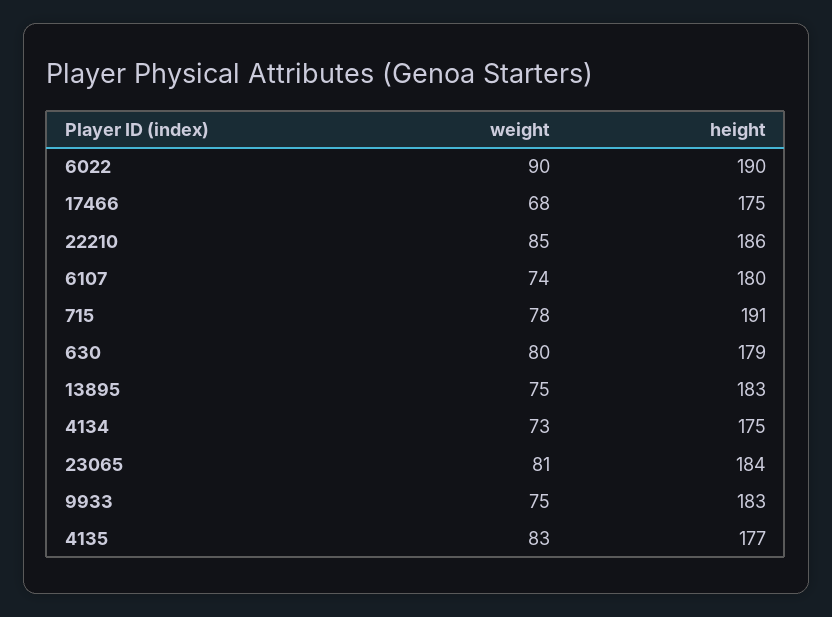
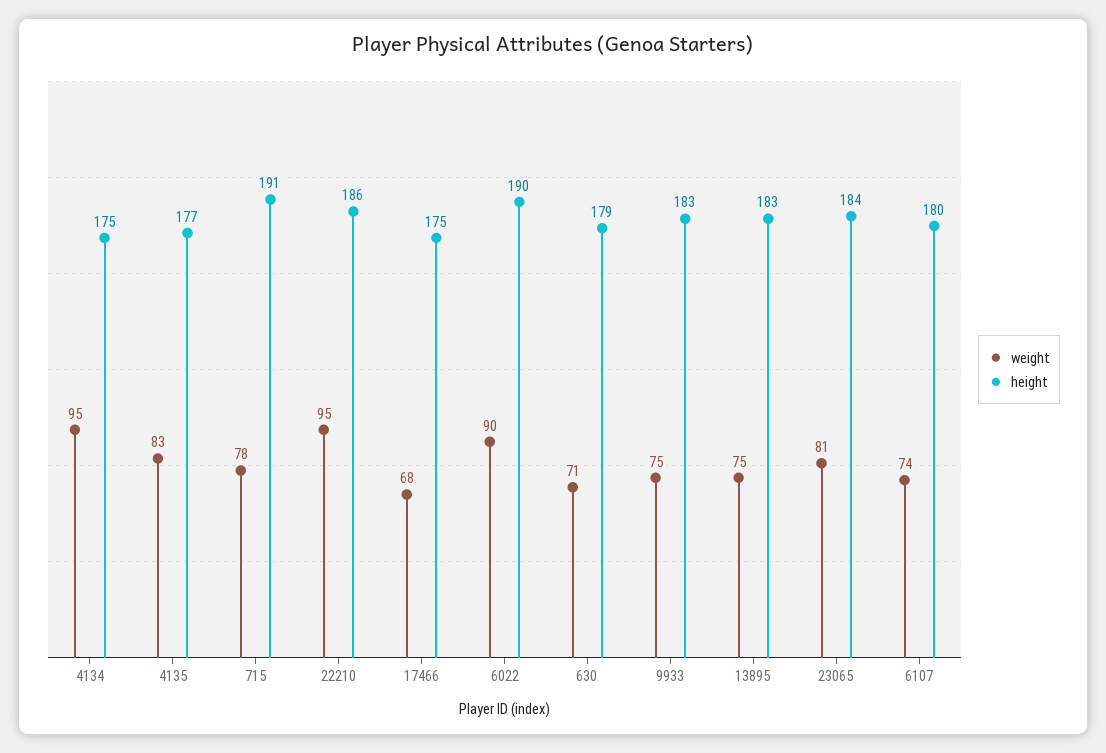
  {
    "weight": {
      "6022": 90,
      "17466": 68,
-     "22210": 85,
+     "22210": 95,
      "6107": 74,
      "715": 78,
-     "630": 80,
+     "630": 71,
      "13895": 75,
-     "4134": 73,
+     "4134": 95,
      "23065": 81,
      "9933": 75,
      "4135": 83
    },
    "height": {
      "6022": 190,
      "17466": 175,
      "22210": 186,
      "6107": 180,
      "715": 191,
      "630": 179,
      "13895": 183,
      "4134": 175,
      "23065": 184,
      "9933": 183,
      "4135": 177
    }
  }

